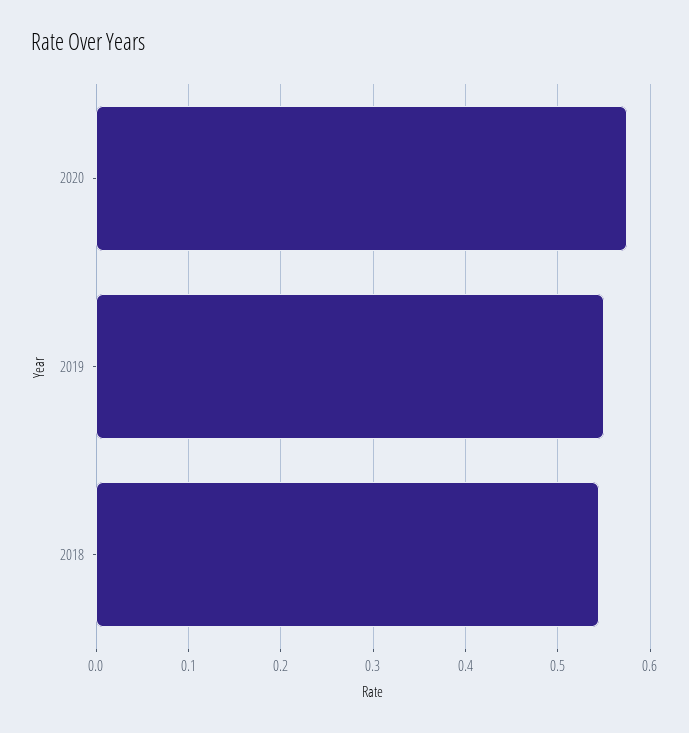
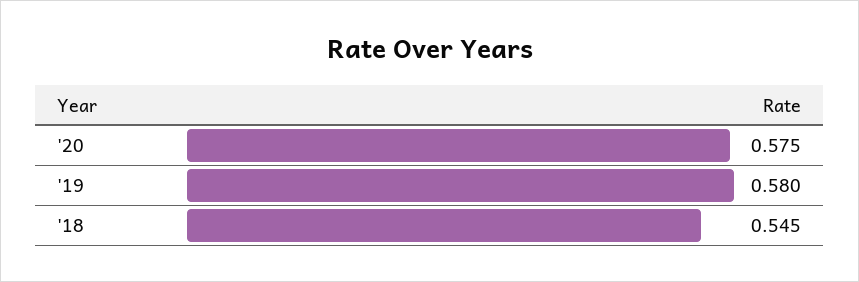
  {
    "2020": 0.575,
-   "2019": 0.55,
+   "2019": 0.58,
    "2018": 0.545
  }

